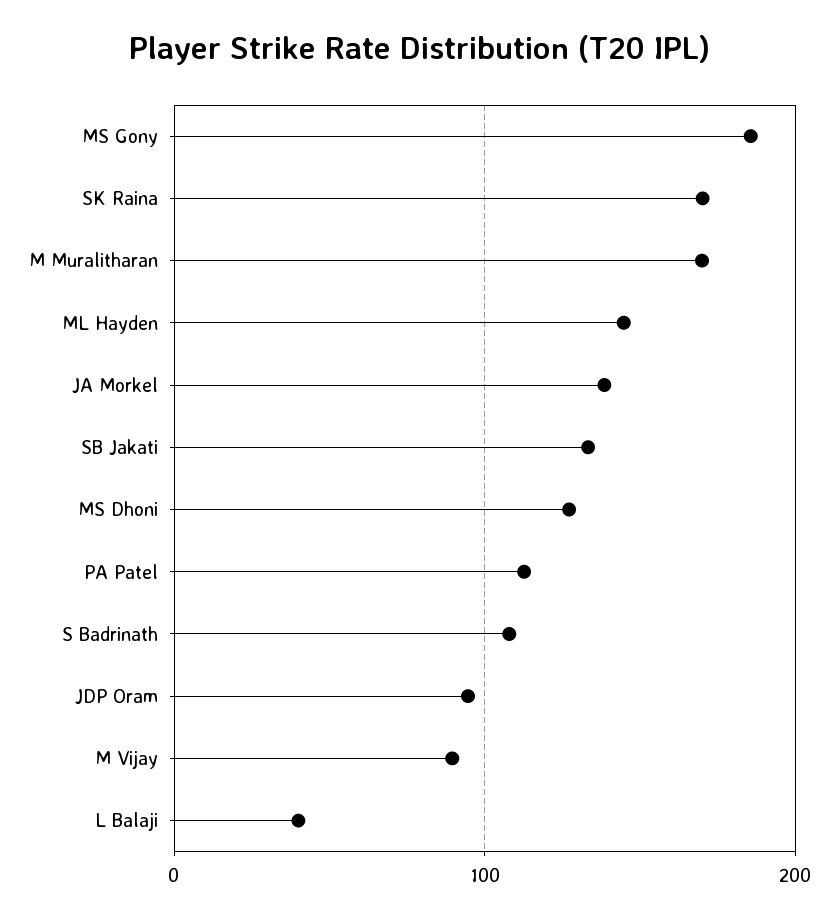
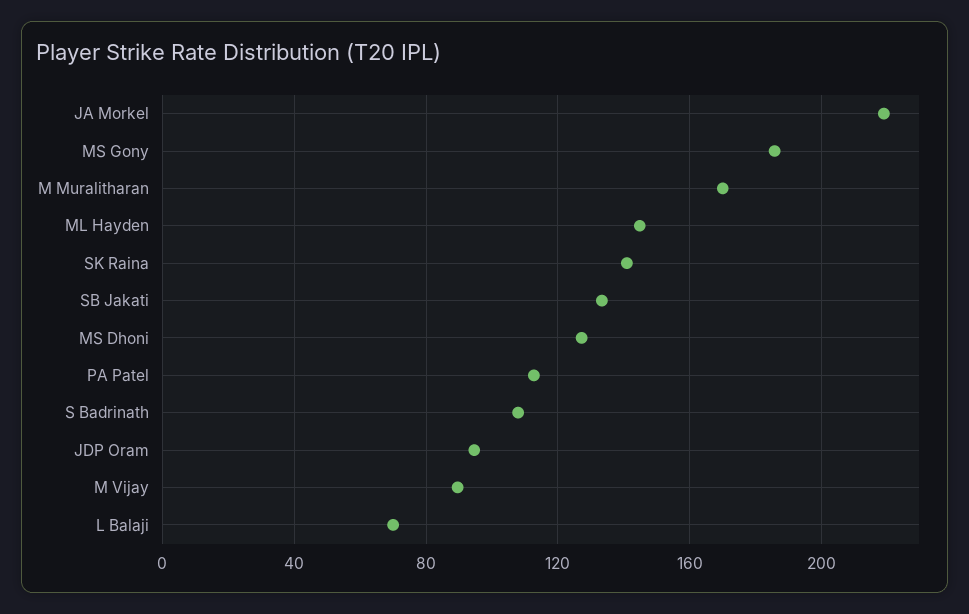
  {
    "MS Gony": 185,
-   "SK Raina": 170,
+   "SK Raina": 140,
    "M Muralitharan": 170,
    "ML Hayden": 145,
-   "JA Morkel": 140,
+   "JA Morkel": 220,
    "SB Jakati": 135,
    "MS Dhoni": 125,
    "PA Patel": 115,
    "S Badrinath": 110,
    "JDP Oram": 95,
    "M Vijay": 90,
-   "L Balaji": 40
+   "L Balaji": 70
  }

